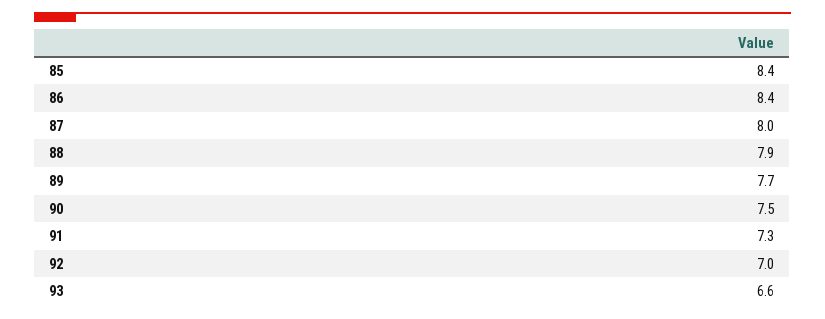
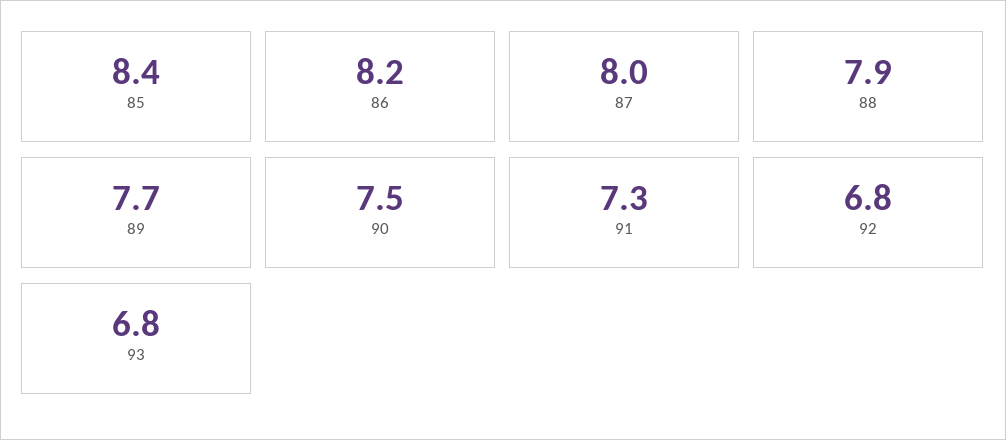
  {
    "85": 8.4,
-   "86": 8.4,
+   "86": 8.2,
    "87": 8,
    "88": 7.9,
    "89": 7.7,
    "90": 7.5,
    "91": 7.3,
-   "92": 7,
+   "92": 6.8,
-   "93": 6.6
+   "93": 6.8
  }

